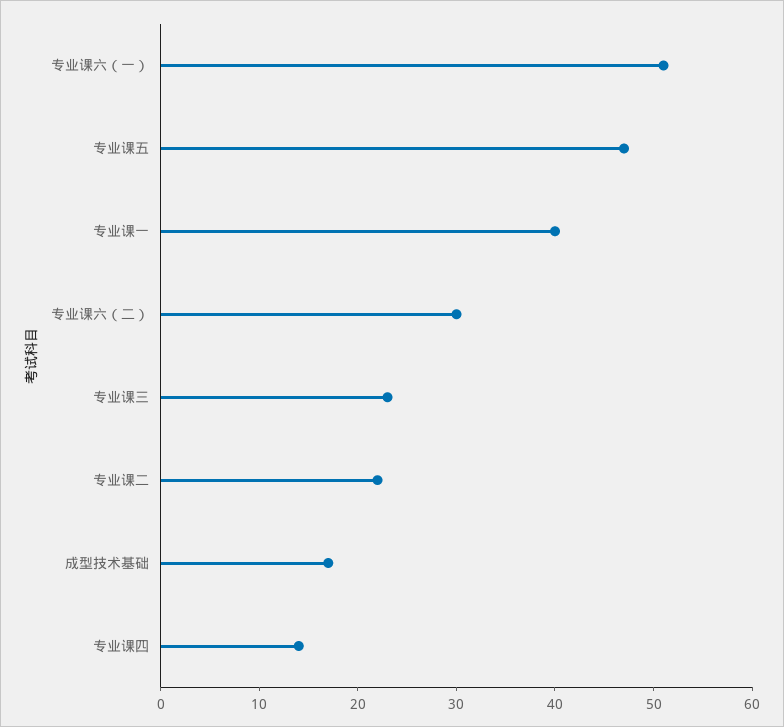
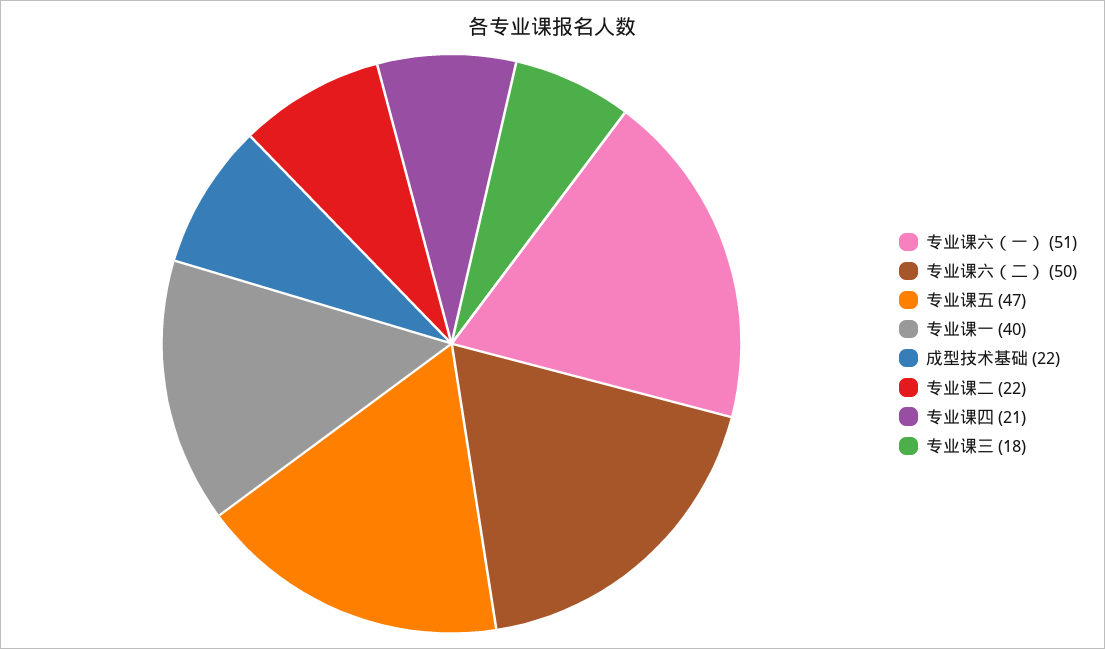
  {
    "专业课六（一）": 51,
    "专业课五": 47,
    "专业课一": 40,
-   "专业课六（二）": 30,
+   "专业课六（二）": 50,
-   "专业课三": 23,
+   "专业课三": 18,
    "专业课二": 22,
-   "成型技术基础": 17,
+   "成型技术基础": 22,
-   "专业课四": 14
+   "专业课四": 21
  }

